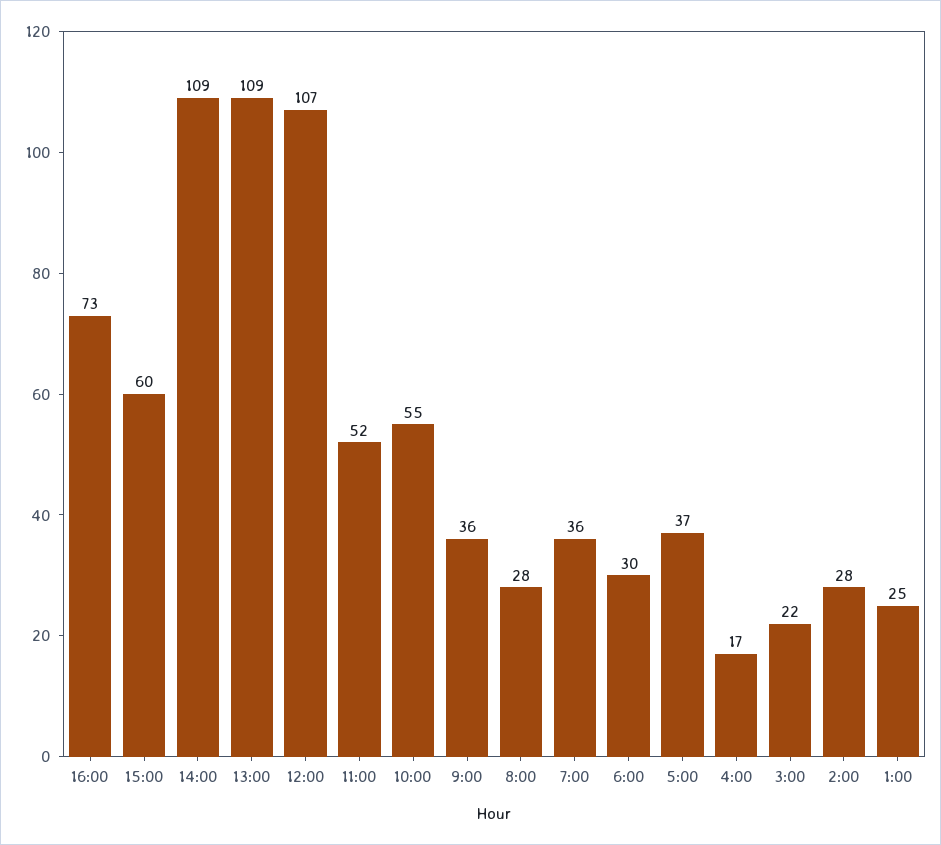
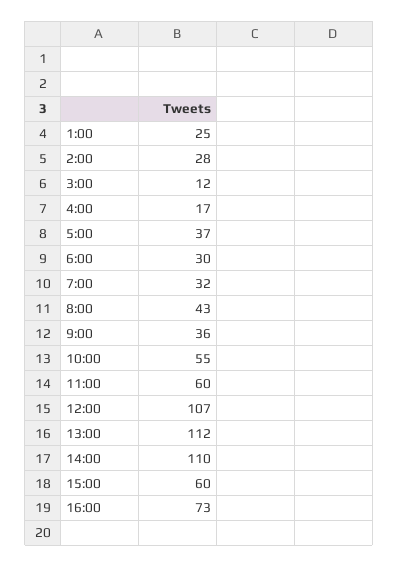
  {
    "16:00": 73,
    "15:00": 60,
-   "14:00": 109,
+   "14:00": 110,
-   "13:00": 109,
+   "13:00": 112,
    "12:00": 107,
-   "11:00": 52,
+   "11:00": 60,
    "10:00": 55,
    "9:00": 36,
-   "8:00": 28,
+   "8:00": 43,
-   "7:00": 36,
+   "7:00": 32,
    "6:00": 30,
    "5:00": 37,
    "4:00": 17,
-   "3:00": 22,
+   "3:00": 12,
    "2:00": 28,
    "1:00": 25
  }

